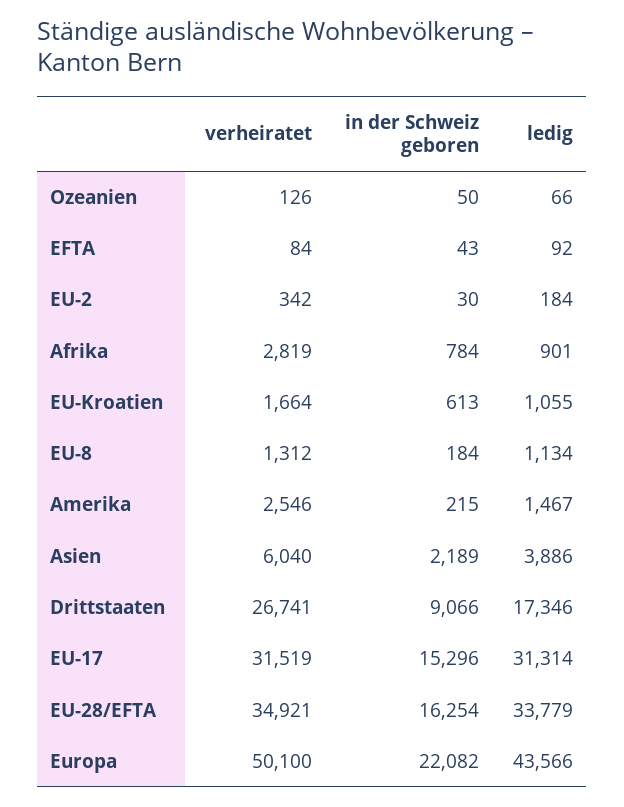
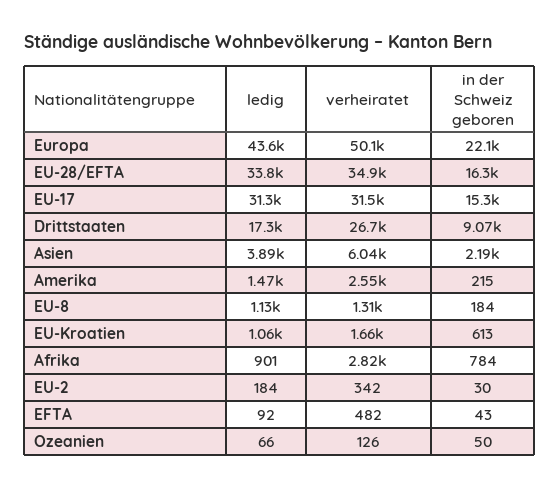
  {
    "verheiratet": {
      "Ozeanien": 126,
-     "EFTA": 84,
+     "EFTA": 482,
      "EU-2": 342,
      "Afrika": 2819,
      "EU-Kroatien": 1664,
      "EU-8": 1312,
      "Amerika": 2546,
      "Asien": 6040,
      "Drittstaaten": 26741,
      "EU-17": 31519,
      "EU-28/EFTA": 34921,
      "Europa": 50100
    },
    "in der Schweiz geboren": {
      "Ozeanien": 50,
      "EFTA": 43,
      "EU-2": 30,
      "Afrika": 784,
      "EU-Kroatien": 613,
      "EU-8": 184,
      "Amerika": 215,
      "Asien": 2189,
      "Drittstaaten": 9066,
      "EU-17": 15296,
      "EU-28/EFTA": 16254,
      "Europa": 22082
    },
    "ledig": {
      "Ozeanien": 66,
      "EFTA": 92,
      "EU-2": 184,
      "Afrika": 901,
      "EU-Kroatien": 1055,
      "EU-8": 1134,
      "Amerika": 1467,
      "Asien": 3886,
      "Drittstaaten": 17346,
      "EU-17": 31314,
      "EU-28/EFTA": 33779,
      "Europa": 43566
    }
  }

